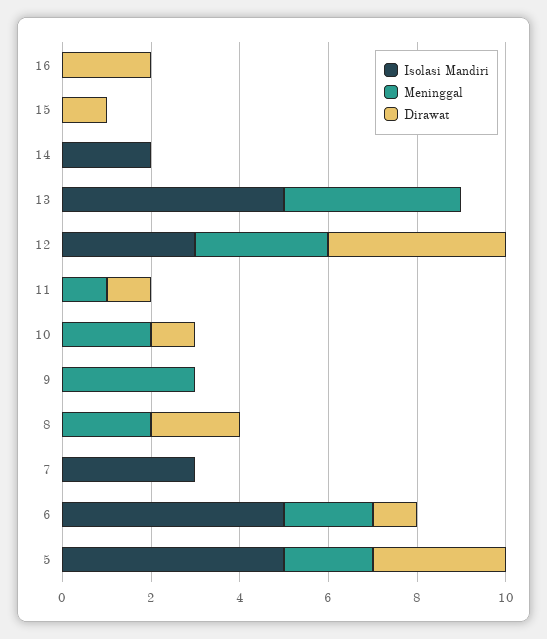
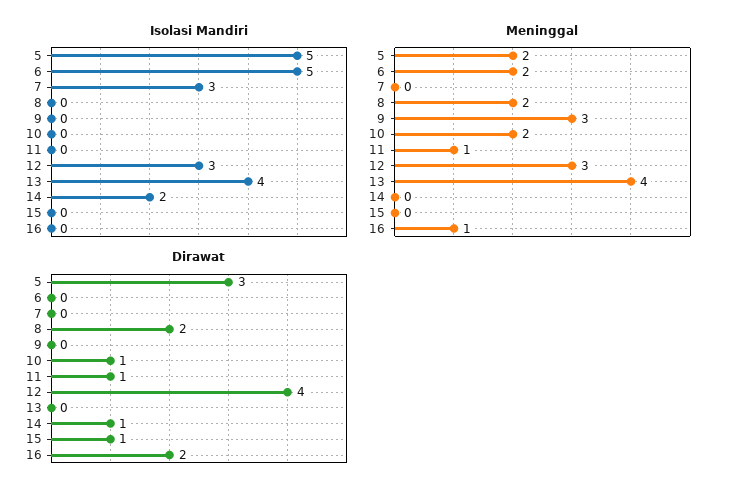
  {
    "Isolasi Mandiri": {
      "16": 0,
      "15": 0,
      "14": 2,
-     "13": 5,
+     "13": 4,
      "12": 3,
      "11": 0,
      "10": 0,
      "9": 0,
      "8": 0,
      "7": 3,
      "6": 5,
      "5": 5
    },
    "Meninggal": {
-     "16": 0,
+     "16": 1,
      "15": 0,
      "14": 0,
      "13": 4,
      "12": 3,
      "11": 1,
      "10": 2,
      "9": 3,
      "8": 2,
      "7": 0,
      "6": 2,
      "5": 2
    },
    "Dirawat": {
      "16": 2,
      "15": 1,
-     "14": 0,
+     "14": 1,
      "13": 0,
      "12": 4,
      "11": 1,
      "10": 1,
      "9": 0,
      "8": 2,
      "7": 0,
-     "6": 1,
+     "6": 0,
      "5": 3
    }
  }

